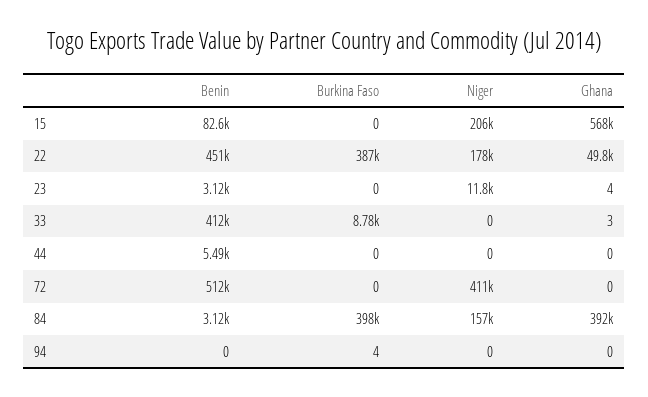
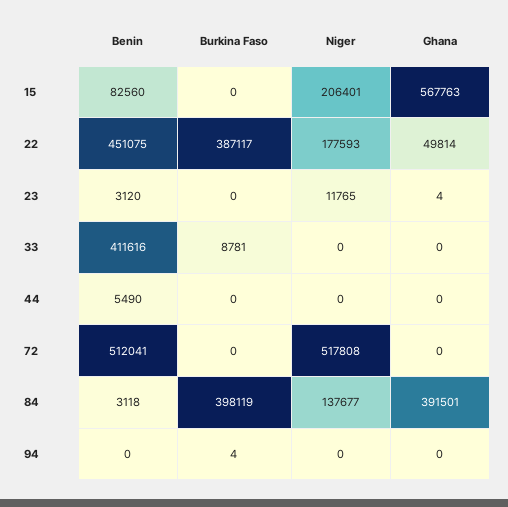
  {
    "Benin": {
      "15": 82560,
      "22": 451075,
      "23": 3120,
      "33": 411616,
      "44": 5490,
      "72": 512041,
      "84": 3118,
      "94": 0
    },
    "Burkina Faso": {
      "15": 0,
      "22": 387117,
      "23": 0,
      "33": 8781,
      "44": 0,
      "72": 0,
      "84": 398119,
      "94": 4
    },
    "Niger": {
      "15": 206401,
      "22": 177593,
      "23": 11765,
      "33": 0,
      "44": 0,
-     "72": 411000,
+     "72": 517808,
-     "84": 157000,
+     "84": 137677,
      "94": 0
    },
    "Ghana": {
      "15": 567763,
      "22": 49814,
      "23": 4,
-     "33": 3,
+     "33": 0,
      "44": 0,
      "72": 0,
      "84": 391501,
      "94": 0
    }
  }

